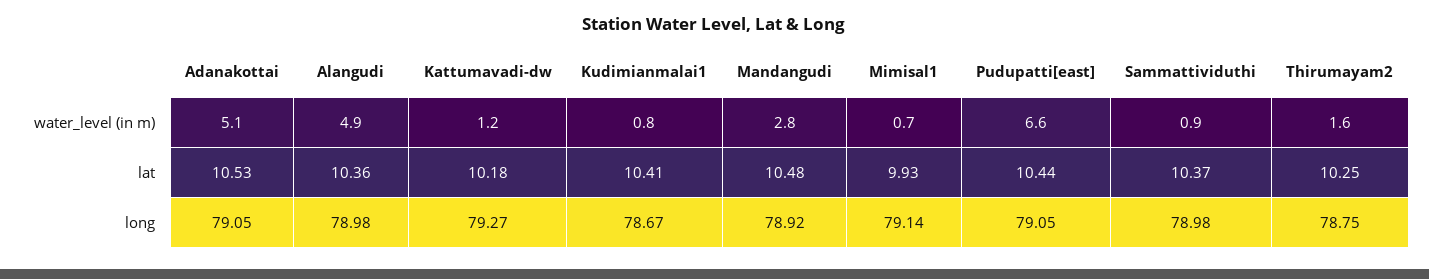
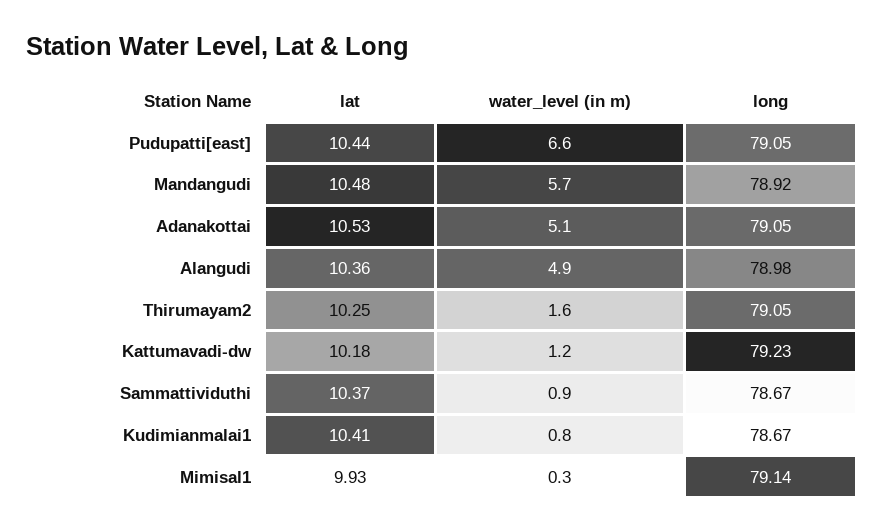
  {
    "Adanakottai": {
      "water_level (in m)": 5.1,
      "lat": 10.53,
      "long": 79.05
    },
    "Alangudi": {
      "water_level (in m)": 4.9,
      "lat": 10.36,
      "long": 78.98
    },
    "Kattumavadi-dw": {
      "water_level (in m)": 1.2,
      "lat": 10.18,
-     "long": 79.27
+     "long": 79.23
    },
    "Kudimianmalai1": {
      "water_level (in m)": 0.8,
      "lat": 10.41,
      "long": 78.67
    },
    "Mandangudi": {
-     "water_level (in m)": 2.8,
+     "water_level (in m)": 5.7,
      "lat": 10.48,
      "long": 78.92
    },
    "Mimisal1": {
-     "water_level (in m)": 0.7,
+     "water_level (in m)": 0.3,
      "lat": 9.93,
      "long": 79.14
    },
    "Pudupatti[east]": {
      "water_level (in m)": 6.6,
      "lat": 10.44,
      "long": 79.05
    },
    "Sammattividuthi": {
      "water_level (in m)": 0.9,
      "lat": 10.37,
-     "long": 78.98
+     "long": 78.67
    },
    "Thirumayam2": {
      "water_level (in m)": 1.6,
      "lat": 10.25,
-     "long": 78.75
+     "long": 79.05
    }
  }

